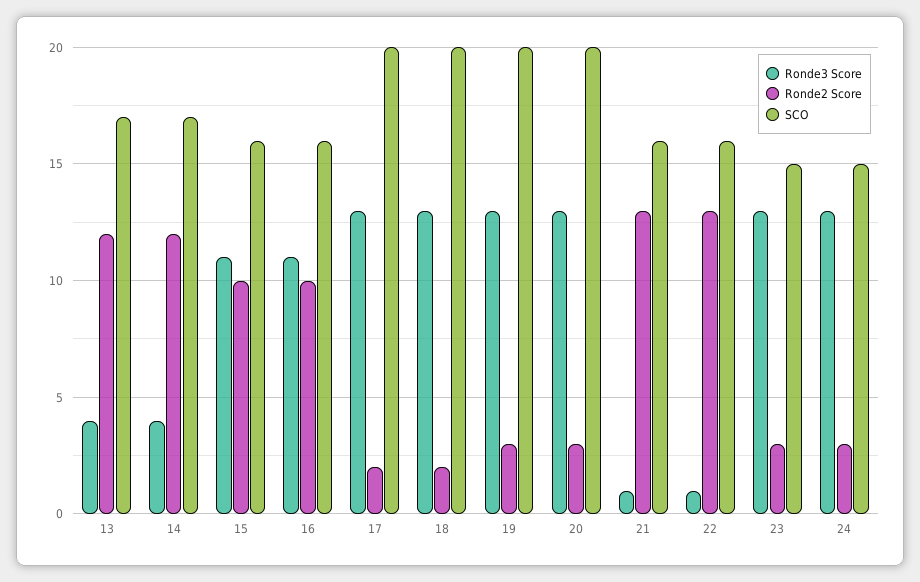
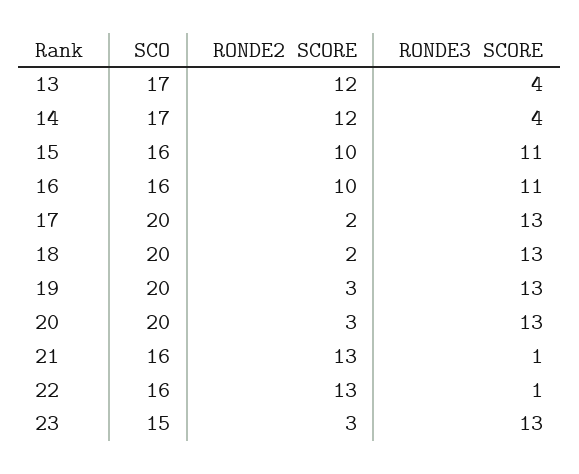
  {
    "Ronde3 Score": {
      "13": 4,
      "14": 4,
      "15": 11,
      "16": 11,
      "17": 13,
      "18": 13,
      "19": 13,
      "20": 13,
      "21": 1,
      "22": 1,
-     "23": 13,
+     "23": 13
-     "24": 13
    },
    "Ronde2 Score": {
      "13": 12,
      "14": 12,
      "15": 10,
      "16": 10,
      "17": 2,
      "18": 2,
      "19": 3,
      "20": 3,
      "21": 13,
      "22": 13,
-     "23": 3,
+     "23": 3
-     "24": 3
    },
    "SCO": {
      "13": 17,
      "14": 17,
      "15": 16,
      "16": 16,
      "17": 20,
      "18": 20,
      "19": 20,
      "20": 20,
      "21": 16,
      "22": 16,
-     "23": 15,
+     "23": 15
-     "24": 15
    }
  }

